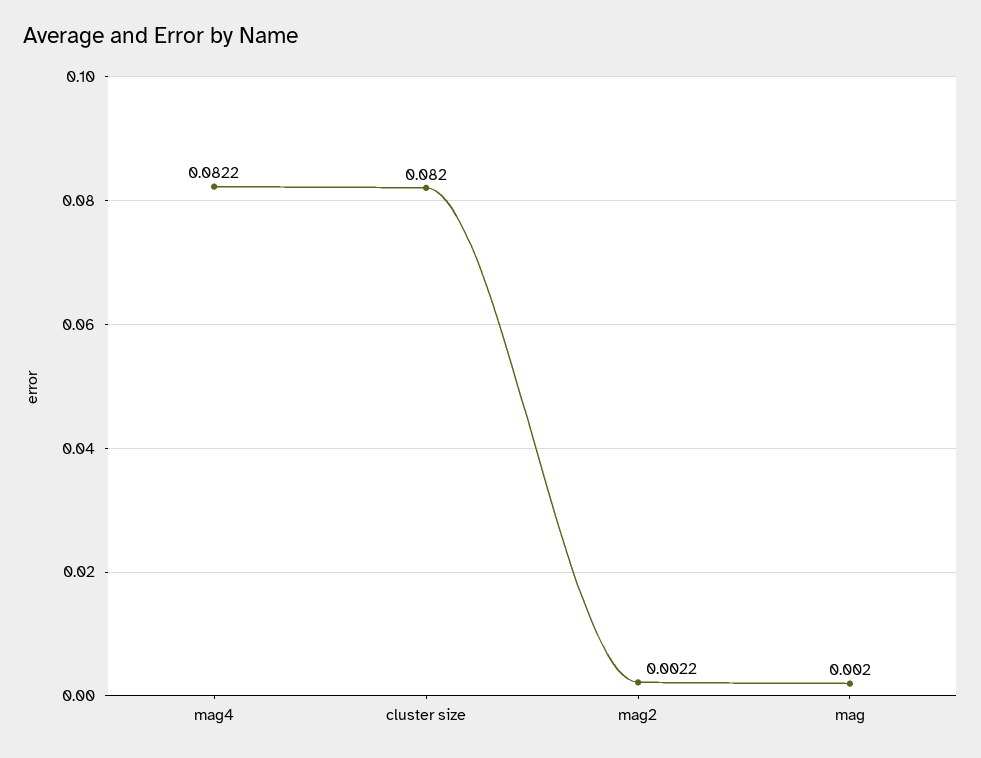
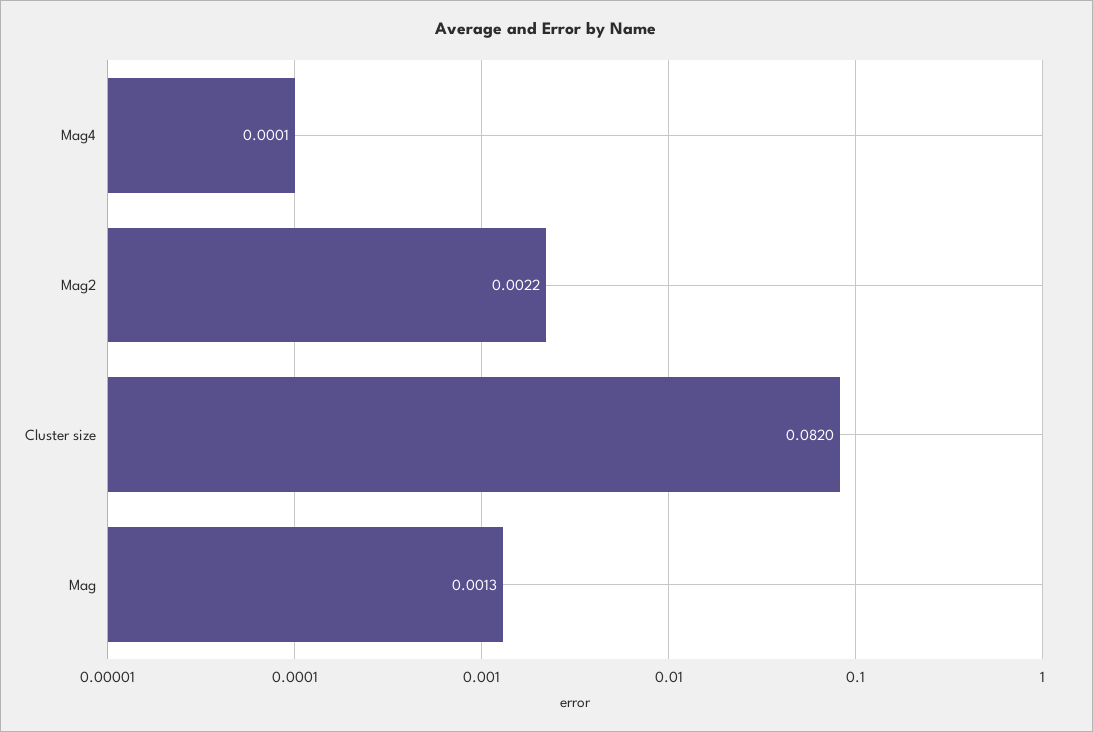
  {
-   "mag4": 0.0822,
+   "mag4": 0.0001,
    "cluster size": 0.082,
    "mag2": 0.0022,
-   "mag": 0.002
+   "mag": 0.0013
  }

